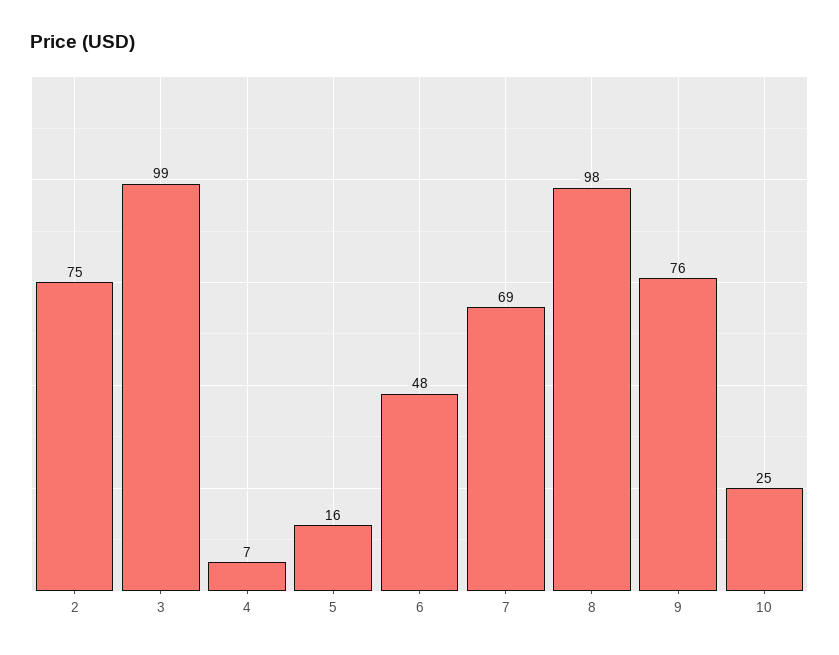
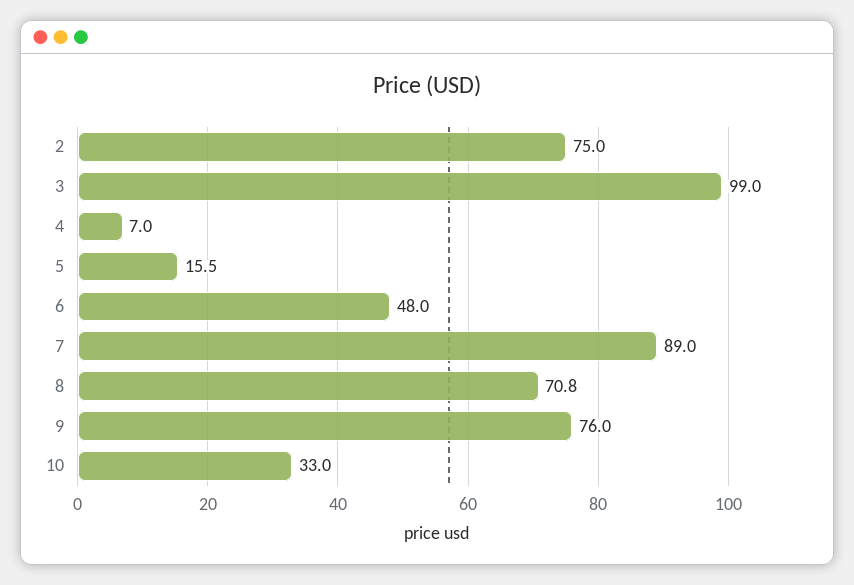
  {
    "2": 75,
    "3": 99,
    "4": 7,
    "5": 15.5,
    "6": 48,
-   "7": 69,
+   "7": 89,
-   "8": 98,
+   "8": 70.8,
    "9": 76,
-   "10": 25
+   "10": 33
  }

